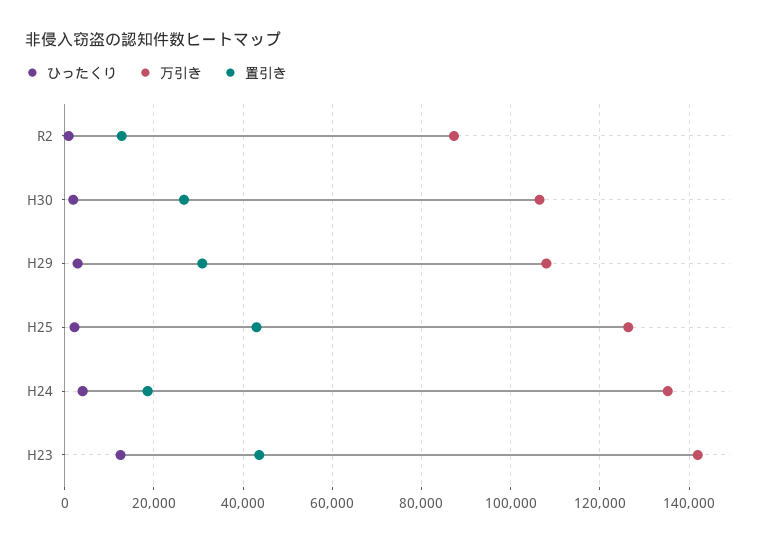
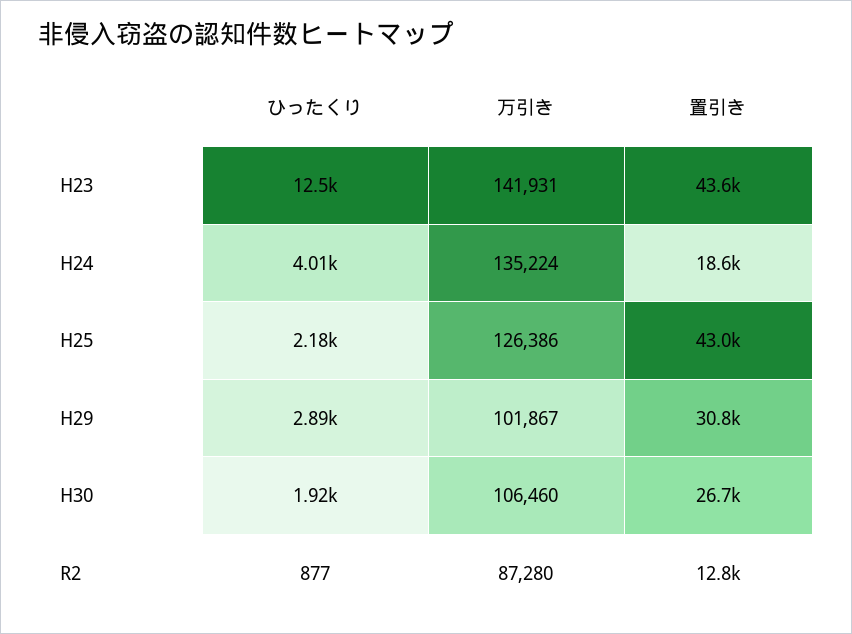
  {
    "ひったくり": {
      "R2": 877,
      "H30": 1920,
      "H29": 2890,
      "H25": 2180,
      "H24": 4010,
      "H23": 12500
    },
    "万引き": {
      "R2": 87280,
      "H30": 106460,
-     "H29": 108000,
+     "H29": 101867,
      "H25": 126386,
      "H24": 135224,
      "H23": 141931
    },
    "置引き": {
      "R2": 12800,
      "H30": 26700,
      "H29": 30800,
      "H25": 43000,
      "H24": 18600,
      "H23": 43600
    }
  }

